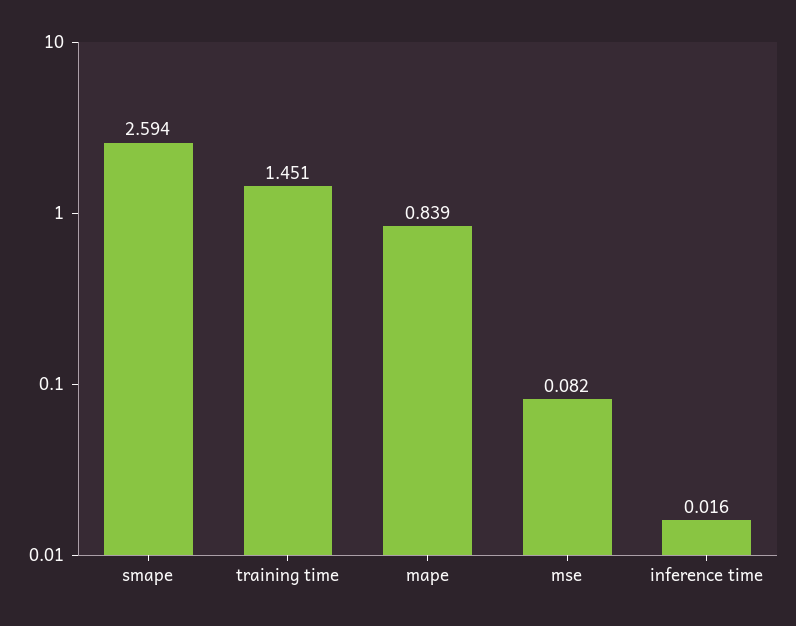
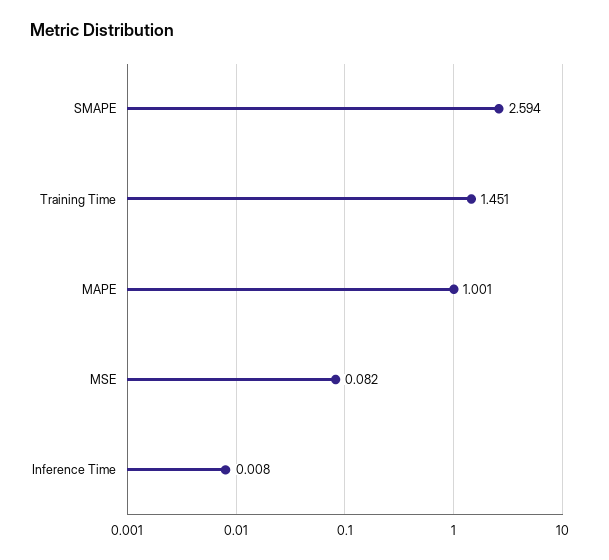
  {
    "smape": 2.594,
    "training time": 1.451,
-   "mape": 0.839,
+   "mape": 1.001,
    "mse": 0.082,
-   "inference time": 0.016
+   "inference time": 0.008
  }

